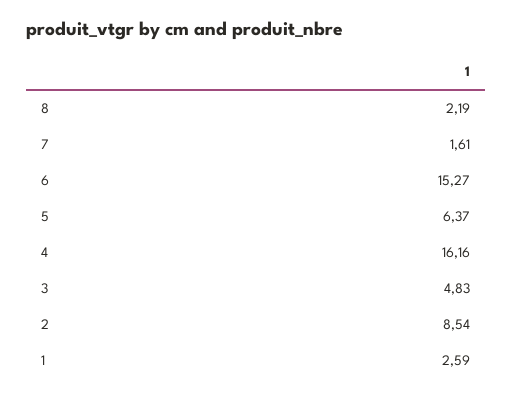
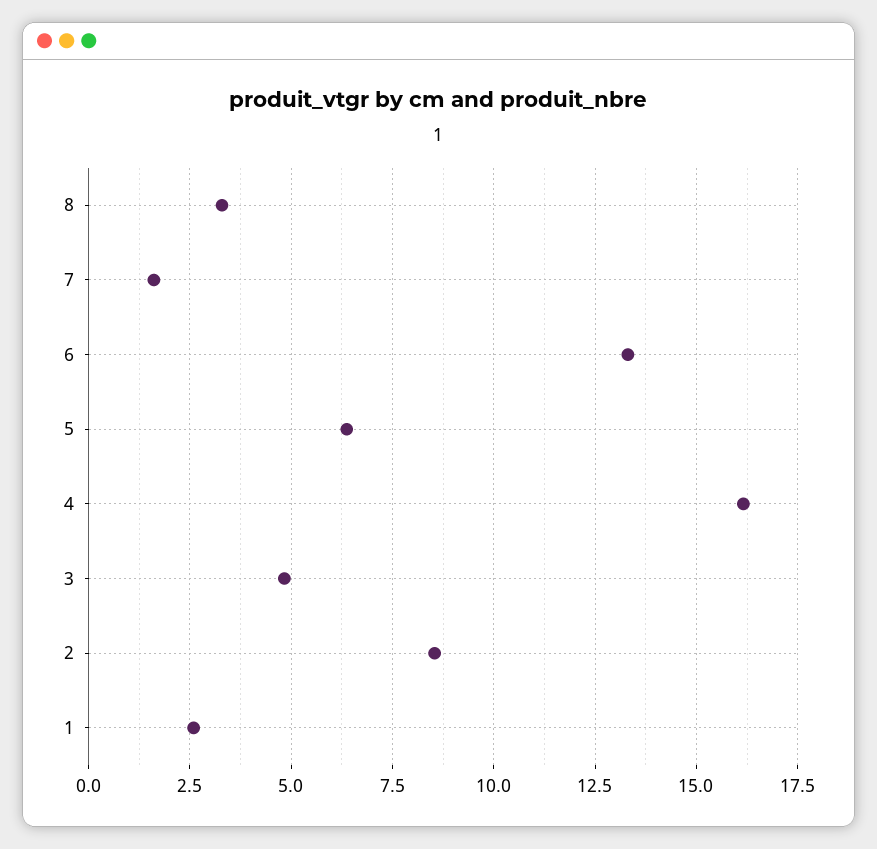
  {
-   "8": 2.19,
+   "8": 3.25,
    "7": 1.61,
-   "6": 15.27,
+   "6": 13.25,
    "5": 6.37,
    "4": 16.16,
    "3": 4.83,
    "2": 8.54,
    "1": 2.59
  }

